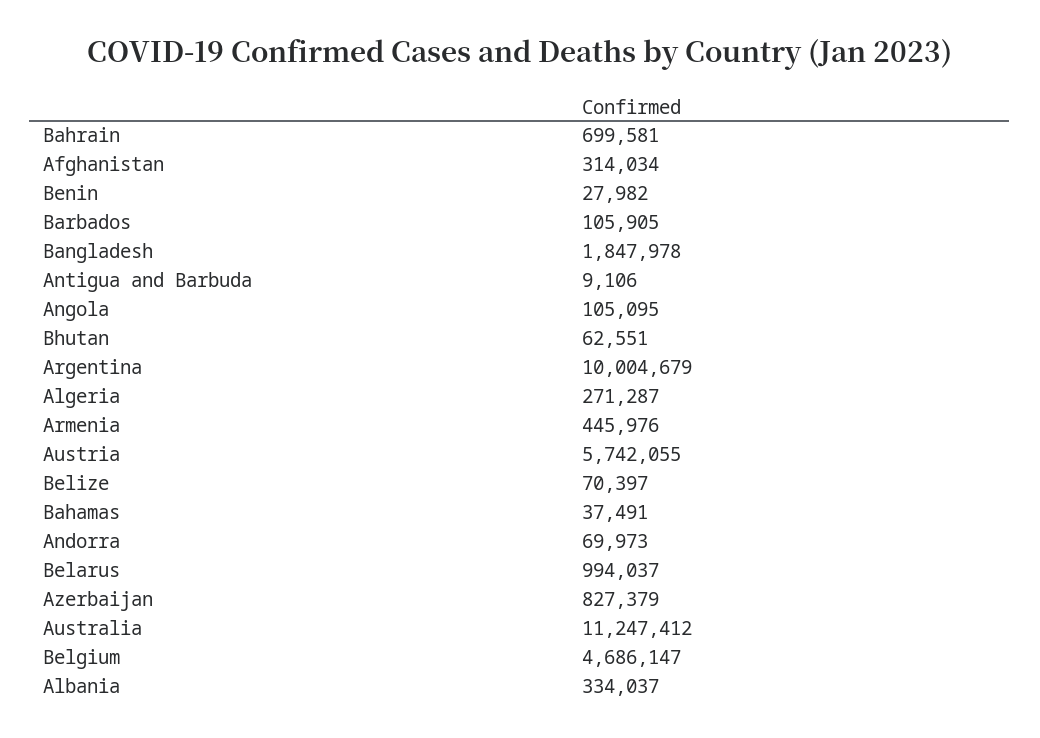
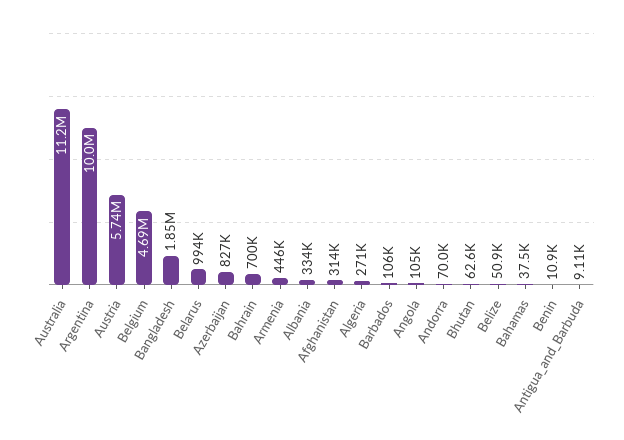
  {
    "Bahrain": 699581,
    "Afghanistan": 314034,
-   "Benin": 27982,
+   "Benin": 10900,
    "Barbados": 105905,
    "Bangladesh": 1847978,
    "Antigua and Barbuda": 9106,
    "Angola": 105095,
    "Bhutan": 62551,
    "Argentina": 10004679,
    "Algeria": 271287,
    "Armenia": 445976,
    "Austria": 5742055,
-   "Belize": 70397,
+   "Belize": 50900,
    "Bahamas": 37491,
    "Andorra": 69973,
    "Belarus": 994037,
    "Azerbaijan": 827379,
    "Australia": 11247412,
    "Belgium": 4686147,
    "Albania": 334037
  }

